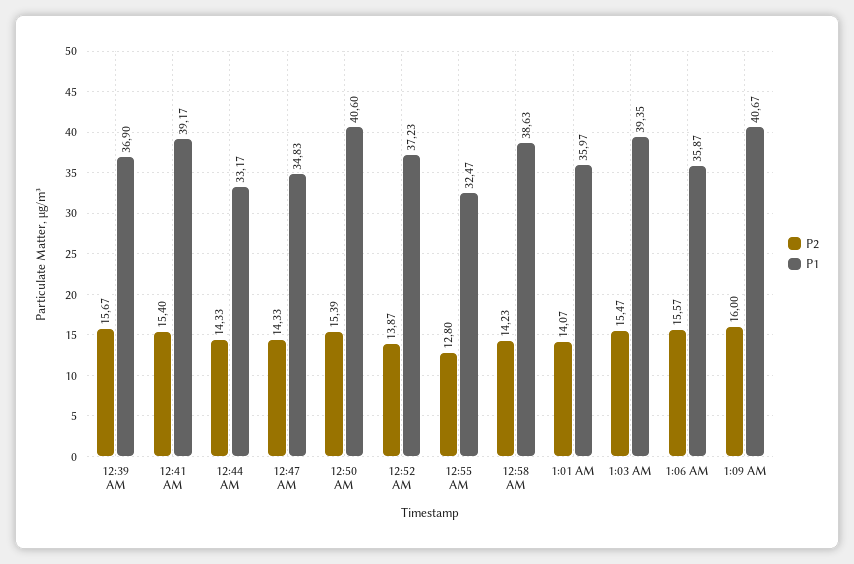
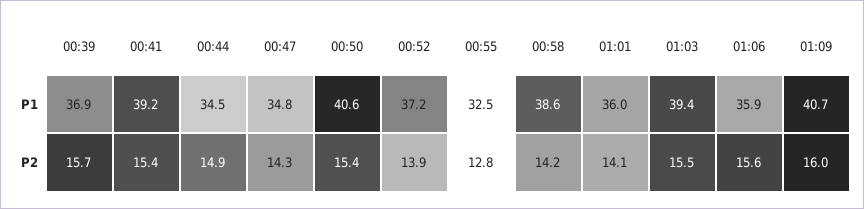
  {
    "P2": {
      "12:39 AM": 15.67,
      "12:41 AM": 15.4,
-     "12:44 AM": 14.33,
+     "12:44 AM": 14.9,
      "12:47 AM": 14.33,
      "12:50 AM": 15.39,
      "12:52 AM": 13.87,
      "12:55 AM": 12.8,
      "12:58 AM": 14.23,
      "1:01 AM": 14.07,
      "1:03 AM": 15.47,
      "1:06 AM": 15.57,
      "1:09 AM": 16
    },
    "P1": {
      "12:39 AM": 36.9,
      "12:41 AM": 39.17,
-     "12:44 AM": 33.17,
+     "12:44 AM": 34.5,
      "12:47 AM": 34.83,
      "12:50 AM": 40.6,
      "12:52 AM": 37.23,
      "12:55 AM": 32.47,
      "12:58 AM": 38.63,
      "1:01 AM": 35.97,
      "1:03 AM": 39.35,
      "1:06 AM": 35.87,
      "1:09 AM": 40.67
    }
  }

